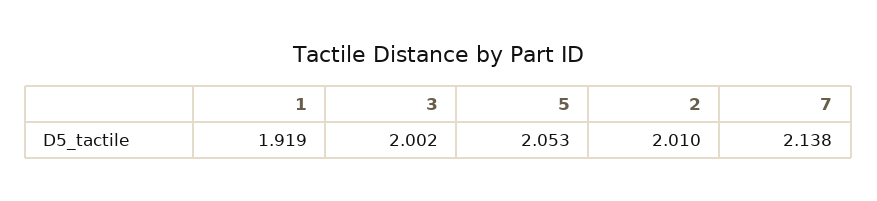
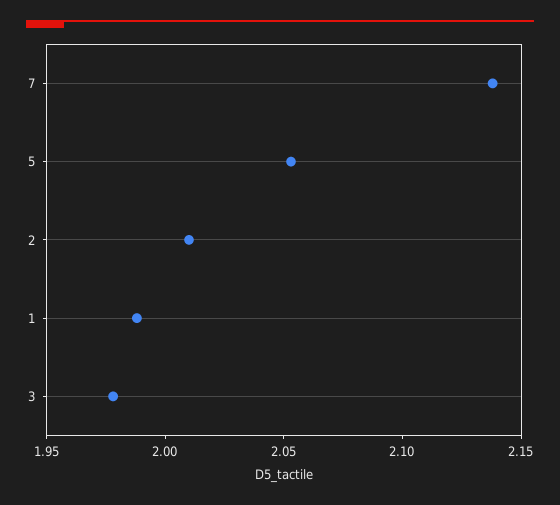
  {
-   "1": 1.919,
+   "1": 1.99,
-   "3": 2.002,
+   "3": 1.98,
    "5": 2.053,
    "2": 2.01,
    "7": 2.138
  }

